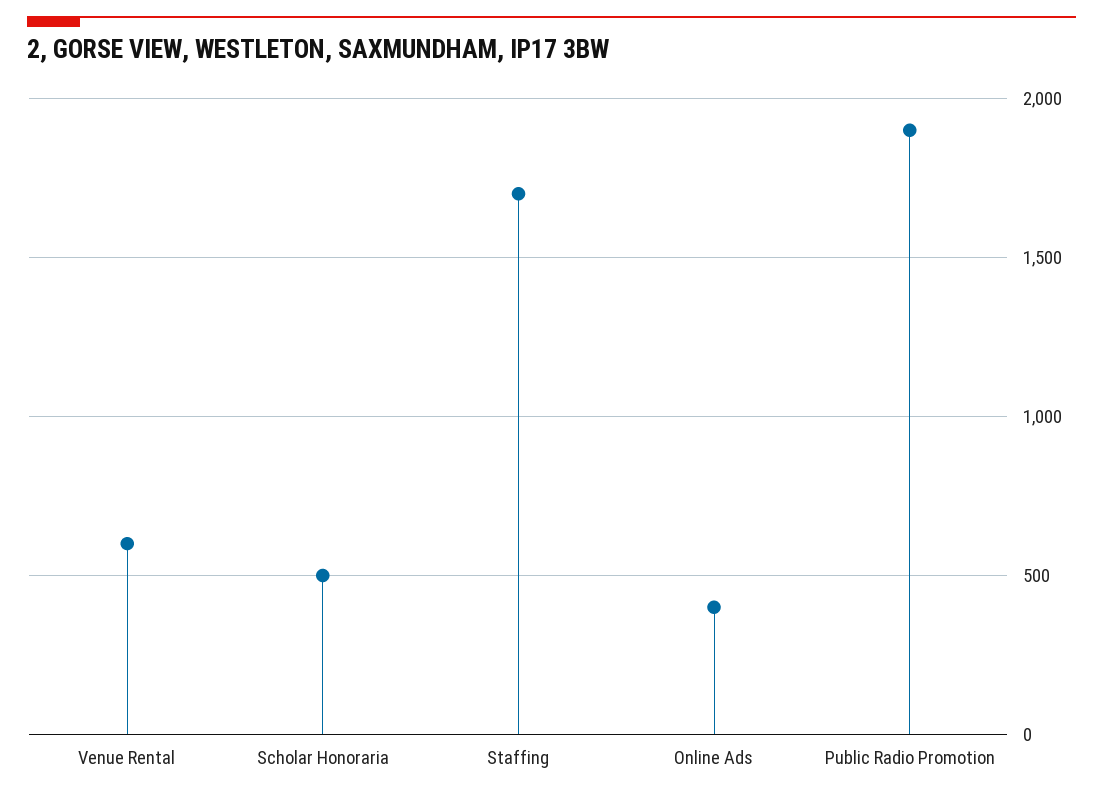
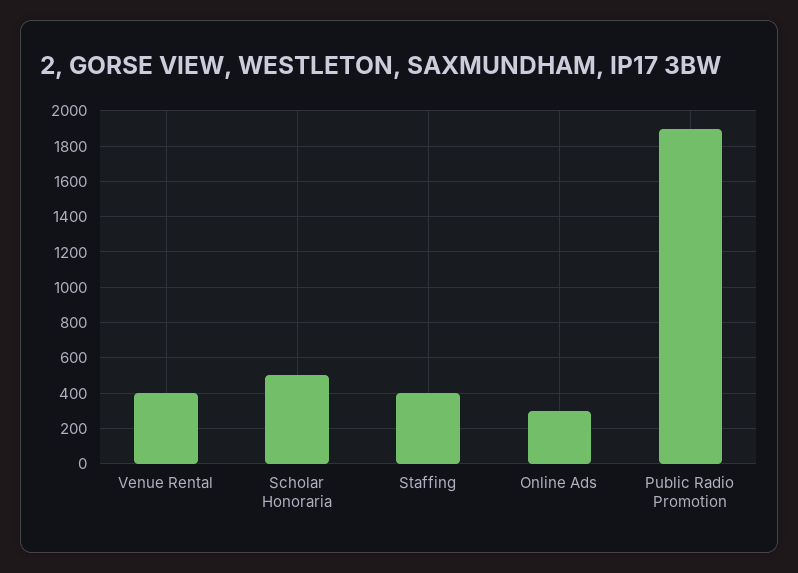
  {
-   "Venue Rental": 600,
+   "Venue Rental": 400,
    "Scholar Honoraria": 500,
-   "Staffing": 1700,
+   "Staffing": 400,
-   "Online Ads": 400,
+   "Online Ads": 300,
    "Public Radio Promotion": 1900
  }

